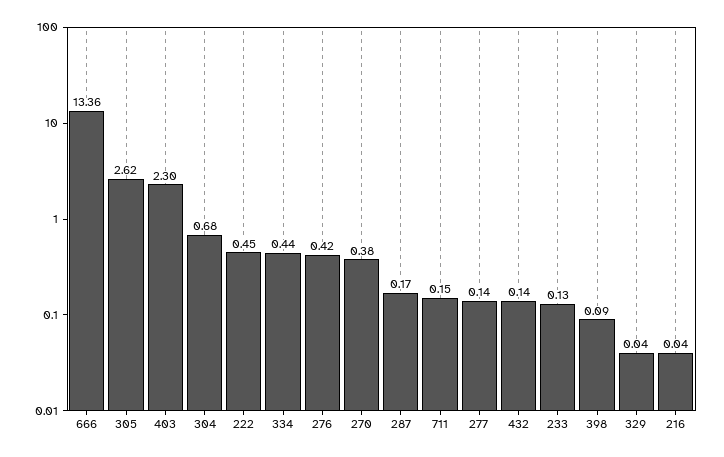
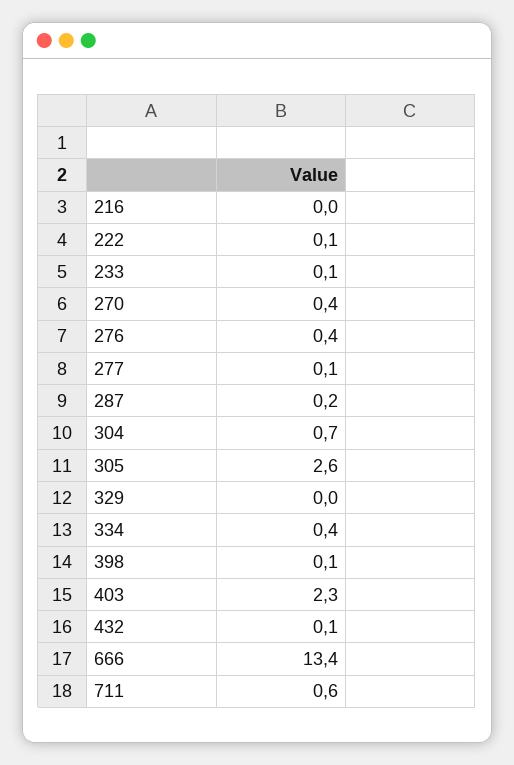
  {
    "666": 13.36,
    "305": 2.62,
    "403": 2.3,
    "304": 0.68,
-   "222": 0.45,
+   "222": 0.1,
    "334": 0.44,
    "276": 0.42,
    "270": 0.38,
    "287": 0.17,
-   "711": 0.15,
+   "711": 0.6,
    "277": 0.14,
    "432": 0.14,
    "233": 0.13,
    "398": 0.09,
    "329": 0.04,
    "216": 0.04
  }

